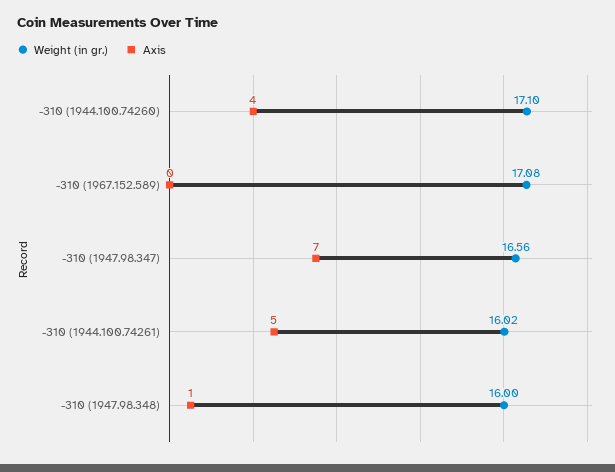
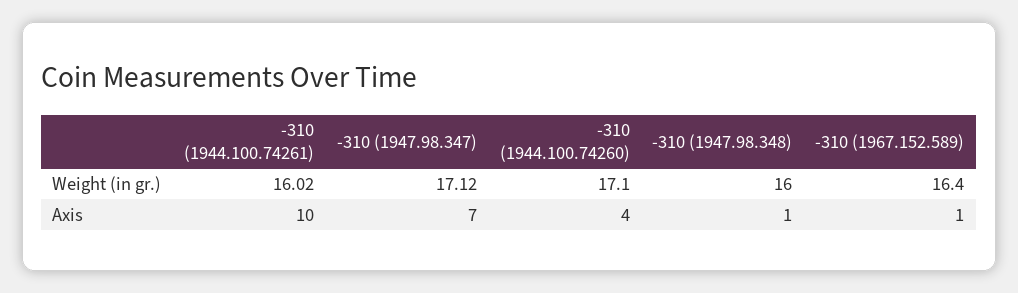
  {
    "Weight (in gr.)": {
      "-310 (1944.100.74260)": 17.1,
-     "-310 (1967.152.589)": 17.08,
+     "-310 (1967.152.589)": 16.4,
-     "-310 (1947.98.347)": 16.56,
+     "-310 (1947.98.347)": 17.12,
      "-310 (1944.100.74261)": 16.02,
      "-310 (1947.98.348)": 16
    },
    "Axis": {
      "-310 (1944.100.74260)": 4,
-     "-310 (1967.152.589)": 0,
+     "-310 (1967.152.589)": 1,
      "-310 (1947.98.347)": 7,
-     "-310 (1944.100.74261)": 5,
+     "-310 (1944.100.74261)": 10,
      "-310 (1947.98.348)": 1
    }
  }

